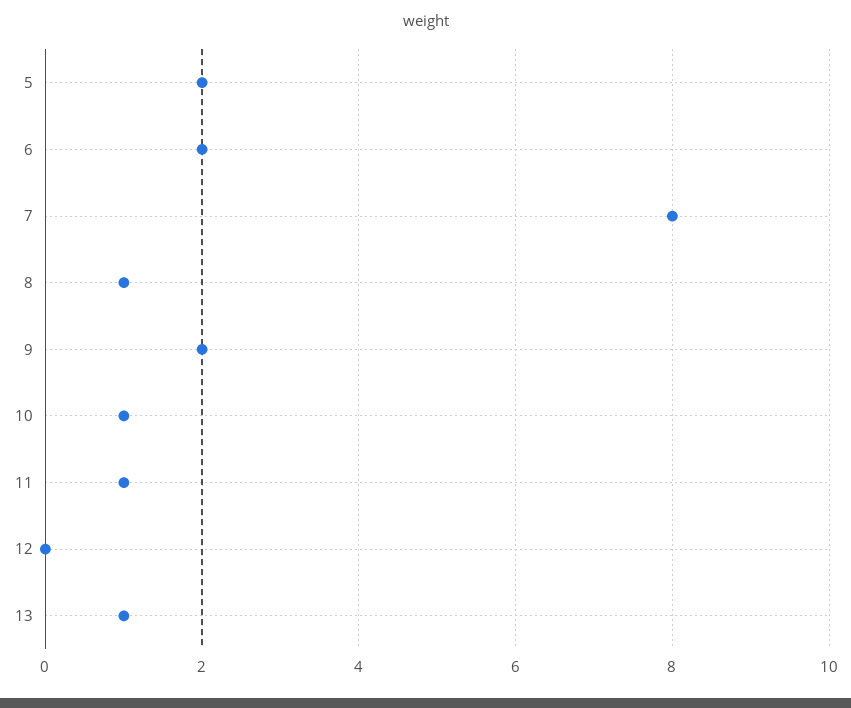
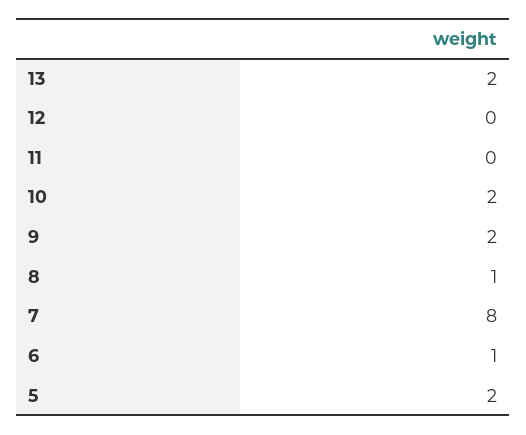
  {
    "5": 2,
-   "6": 2,
+   "6": 1,
    "7": 8,
    "8": 1,
    "9": 2,
-   "10": 1,
+   "10": 2,
-   "11": 1,
+   "11": 0,
    "12": 0,
-   "13": 1
+   "13": 2
  }

